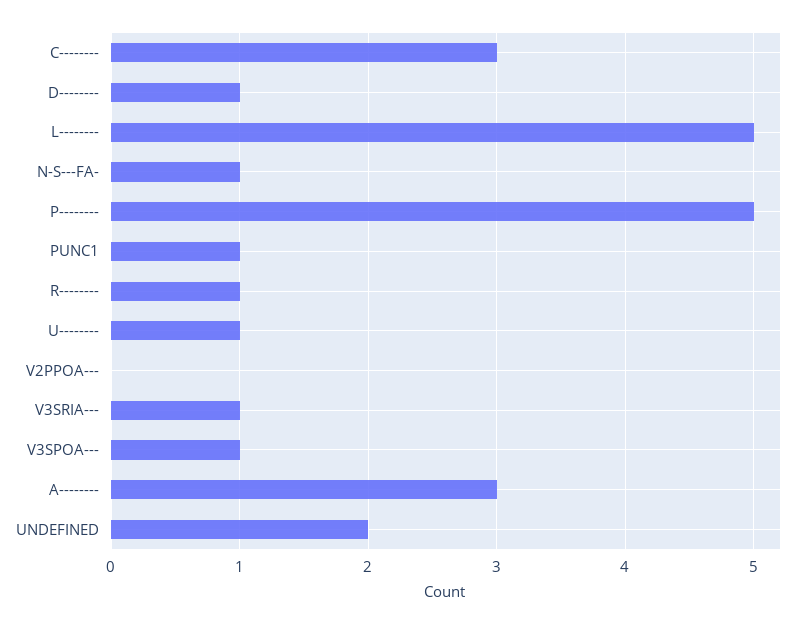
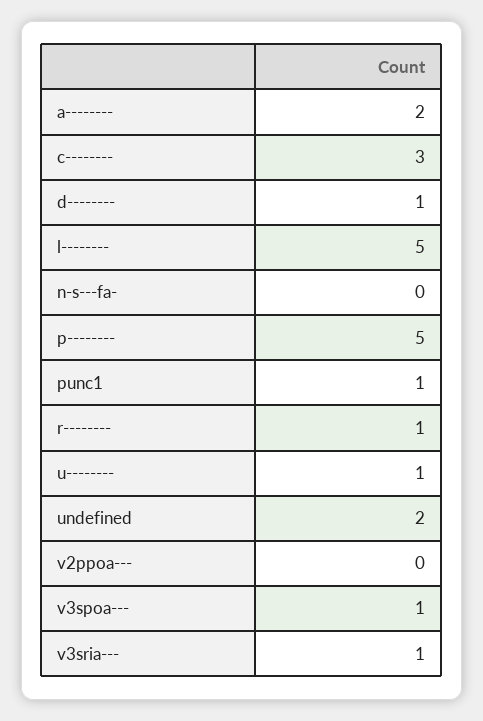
  {
    "C--------": 3,
    "D--------": 1,
    "L--------": 5,
-   "N-S---FA-": 1,
+   "N-S---FA-": 0,
    "P--------": 5,
    "PUNC1": 1,
    "R--------": 1,
    "U--------": 1,
    "V2PPOA---": 0,
    "V3SRIA---": 1,
    "V3SPOA---": 1,
-   "A--------": 3,
+   "A--------": 2,
    "UNDEFINED": 2
  }

